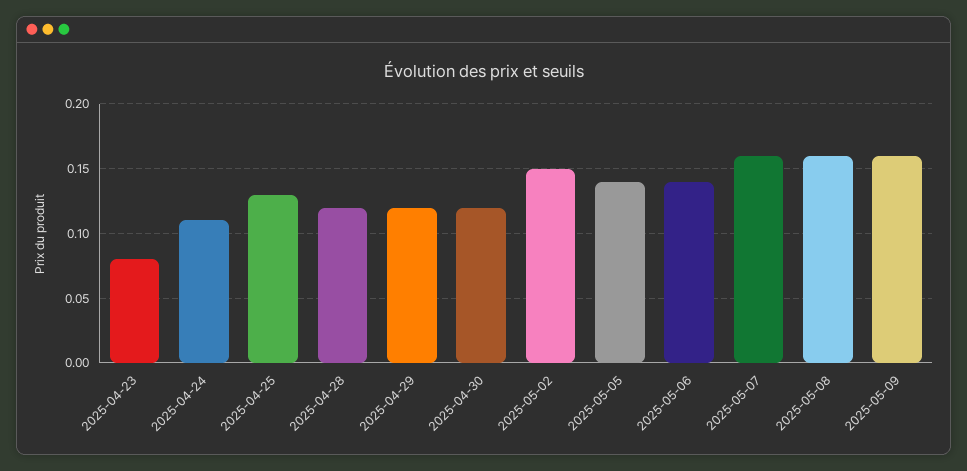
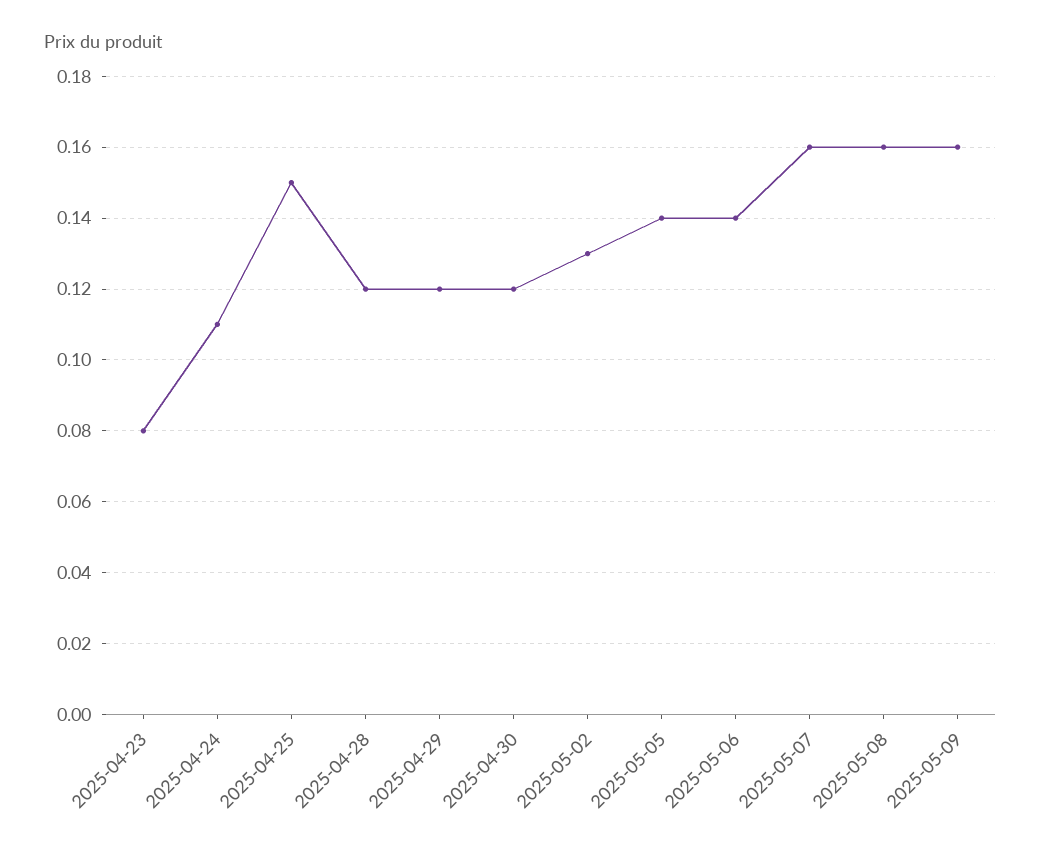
  {
    "2025-04-23": 0.08,
    "2025-04-24": 0.11,
-   "2025-04-25": 0.13,
+   "2025-04-25": 0.15,
    "2025-04-28": 0.12,
    "2025-04-29": 0.12,
    "2025-04-30": 0.12,
-   "2025-05-02": 0.15,
+   "2025-05-02": 0.13,
    "2025-05-05": 0.14,
    "2025-05-06": 0.14,
    "2025-05-07": 0.16,
    "2025-05-08": 0.16,
    "2025-05-09": 0.16
  }

